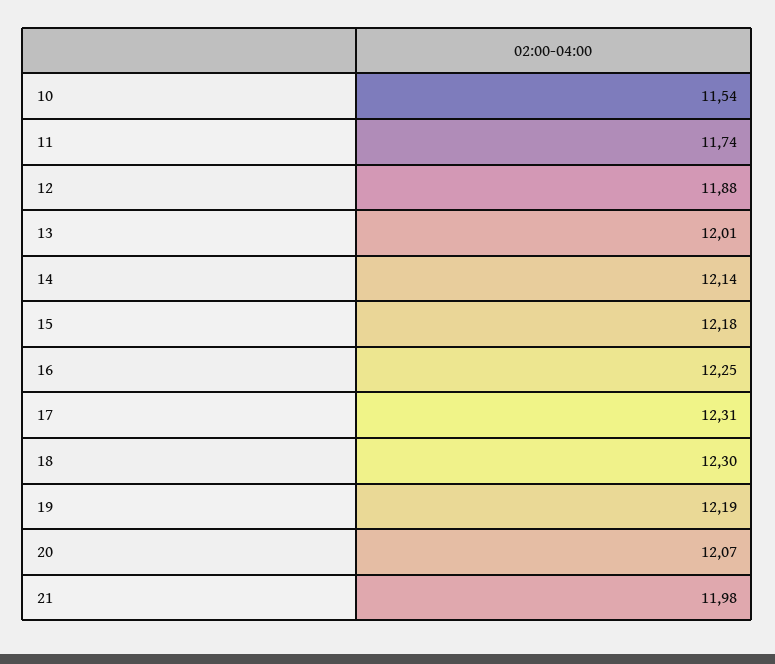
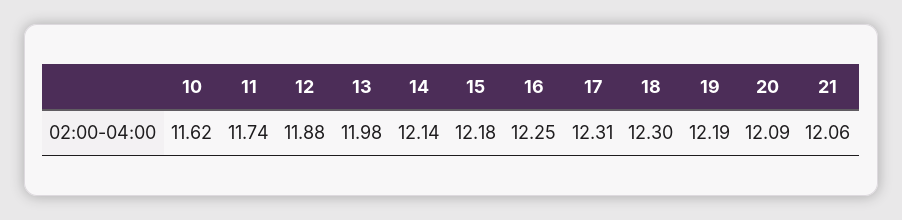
  {
-   "10": 11.54,
+   "10": 11.62,
    "11": 11.74,
    "12": 11.88,
-   "13": 12.01,
+   "13": 11.98,
    "14": 12.14,
    "15": 12.18,
    "16": 12.25,
    "17": 12.31,
    "18": 12.3,
    "19": 12.19,
-   "20": 12.07,
+   "20": 12.09,
-   "21": 11.98
+   "21": 12.06
  }

